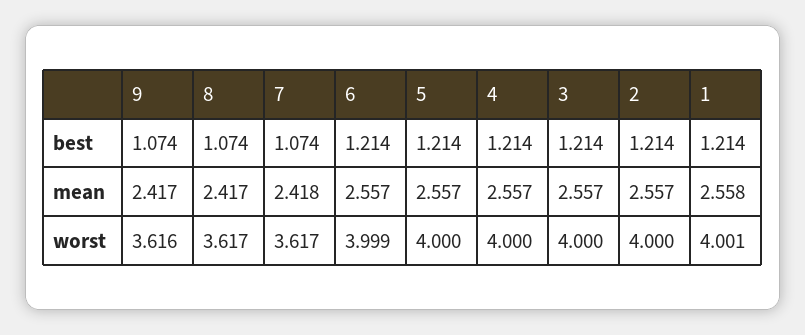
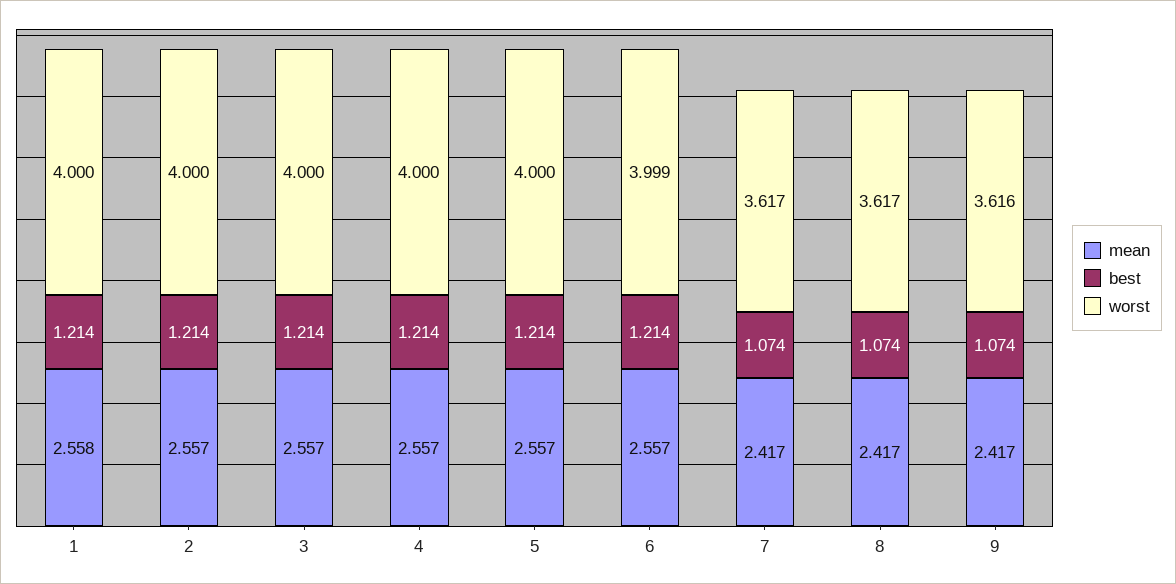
  {
    "best": {
      "9": 1.074,
      "8": 1.074,
      "7": 1.074,
      "6": 1.214,
      "5": 1.214,
      "4": 1.214,
      "3": 1.214,
      "2": 1.214,
      "1": 1.214
    },
    "mean": {
      "9": 2.417,
      "8": 2.417,
-     "7": 2.418,
+     "7": 2.417,
      "6": 2.557,
      "5": 2.557,
      "4": 2.557,
      "3": 2.557,
      "2": 2.557,
      "1": 2.558
    },
    "worst": {
      "9": 3.616,
      "8": 3.617,
      "7": 3.617,
      "6": 3.999,
      "5": 4,
      "4": 4,
      "3": 4,
      "2": 4,
-     "1": 4.001
+     "1": 4
    }
  }

